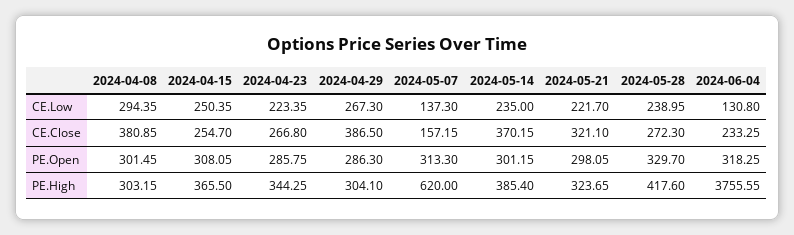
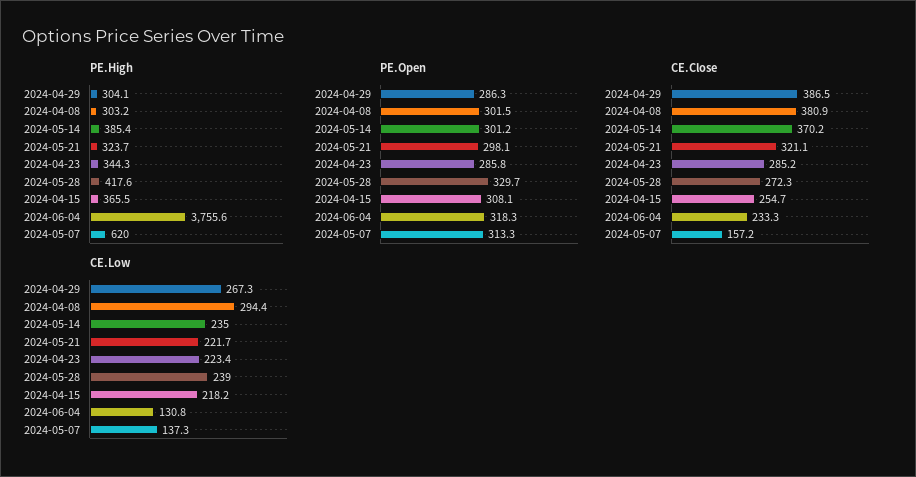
  {
    "CE.Low": {
      "2024-04-08": 294.35,
-     "2024-04-15": 250.35,
+     "2024-04-15": 218.2,
      "2024-04-23": 223.35,
      "2024-04-29": 267.3,
      "2024-05-07": 137.3,
      "2024-05-14": 235,
      "2024-05-21": 221.7,
      "2024-05-28": 238.95,
      "2024-06-04": 130.8
    },
    "CE.Close": {
      "2024-04-08": 380.85,
      "2024-04-15": 254.7,
-     "2024-04-23": 266.8,
+     "2024-04-23": 285.2,
      "2024-04-29": 386.5,
      "2024-05-07": 157.15,
      "2024-05-14": 370.15,
      "2024-05-21": 321.1,
      "2024-05-28": 272.3,
      "2024-06-04": 233.25
    },
    "PE.Open": {
      "2024-04-08": 301.45,
      "2024-04-15": 308.05,
      "2024-04-23": 285.75,
      "2024-04-29": 286.3,
      "2024-05-07": 313.3,
      "2024-05-14": 301.15,
      "2024-05-21": 298.05,
      "2024-05-28": 329.7,
      "2024-06-04": 318.25
    },
    "PE.High": {
      "2024-04-08": 303.15,
      "2024-04-15": 365.5,
      "2024-04-23": 344.25,
      "2024-04-29": 304.1,
      "2024-05-07": 620,
      "2024-05-14": 385.4,
      "2024-05-21": 323.65,
      "2024-05-28": 417.6,
      "2024-06-04": 3755.55
    }
  }

